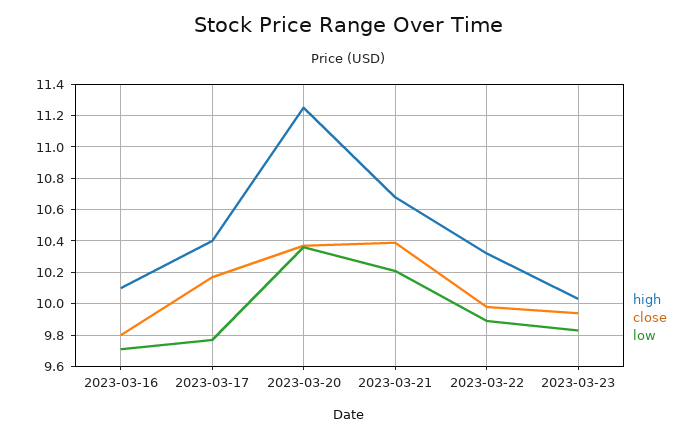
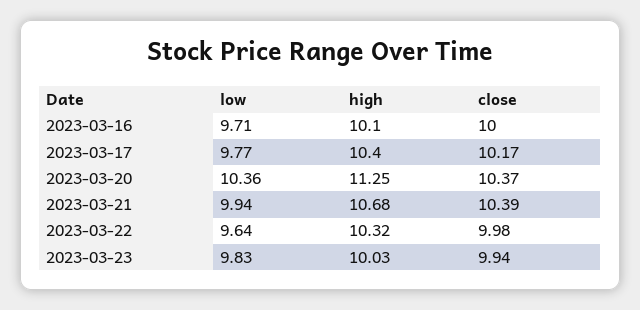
  {
    "high": {
      "2023-03-16": 10.1,
      "2023-03-17": 10.4,
      "2023-03-20": 11.25,
      "2023-03-21": 10.68,
      "2023-03-22": 10.32,
      "2023-03-23": 10.03
    },
    "close": {
-     "2023-03-16": 9.8,
+     "2023-03-16": 10,
      "2023-03-17": 10.17,
      "2023-03-20": 10.37,
      "2023-03-21": 10.39,
      "2023-03-22": 9.98,
      "2023-03-23": 9.94
    },
    "low": {
      "2023-03-16": 9.71,
      "2023-03-17": 9.77,
      "2023-03-20": 10.36,
-     "2023-03-21": 10.2,
+     "2023-03-21": 9.94,
-     "2023-03-22": 9.9,
+     "2023-03-22": 9.64,
      "2023-03-23": 9.83
    }
  }

